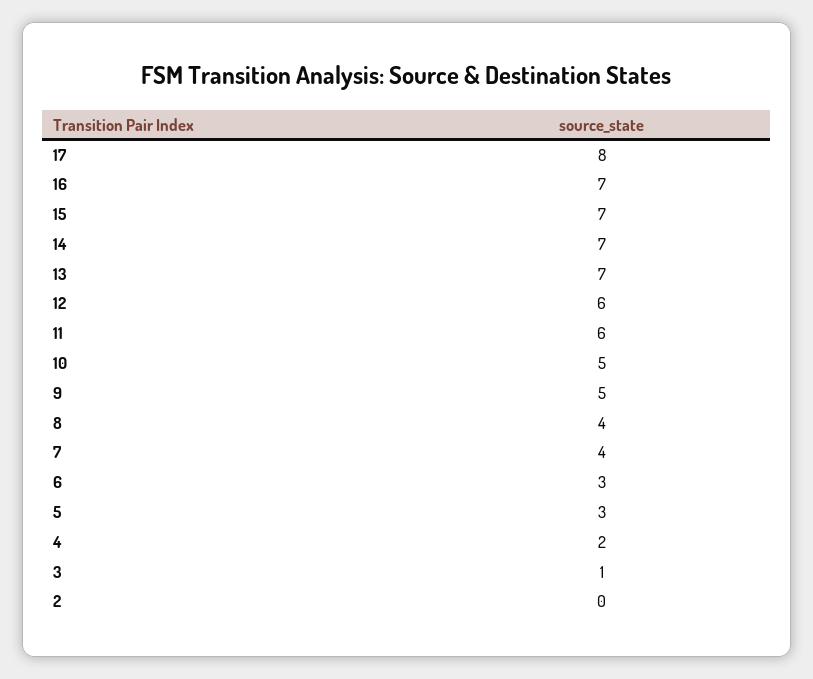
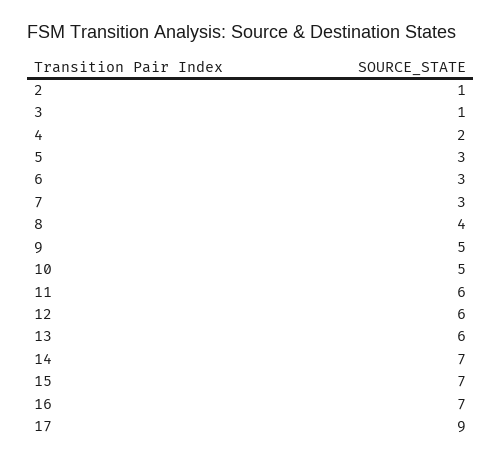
  {
-   "17": 8,
+   "17": 9,
    "16": 7,
    "15": 7,
    "14": 7,
-   "13": 7,
+   "13": 6,
    "12": 6,
    "11": 6,
    "10": 5,
    "9": 5,
    "8": 4,
-   "7": 4,
+   "7": 3,
    "6": 3,
    "5": 3,
    "4": 2,
    "3": 1,
-   "2": 0
+   "2": 1
  }

